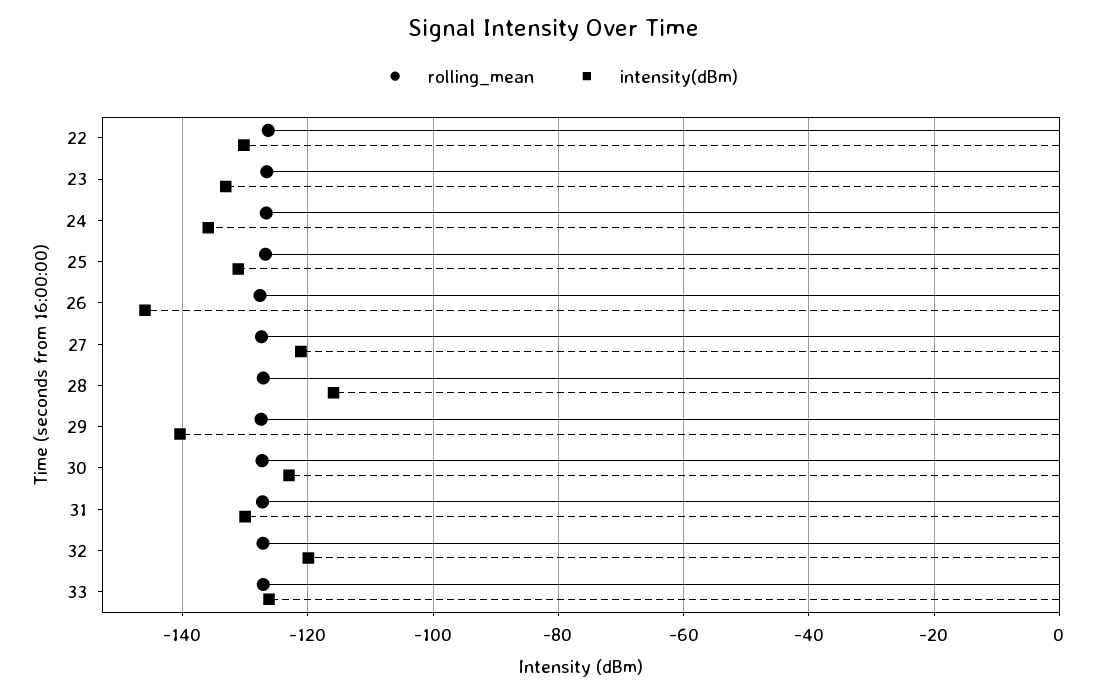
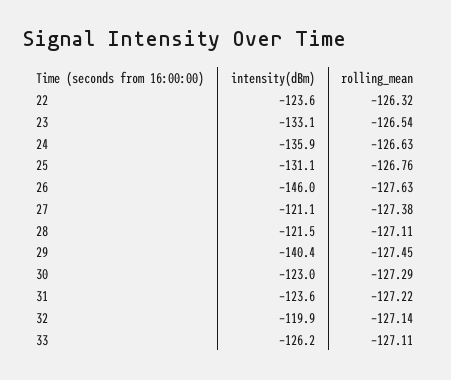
  {
    "rolling_mean": {
      "22": -126.32,
      "23": -126.54,
      "24": -126.63,
      "25": -126.76,
      "26": -127.63,
      "27": -127.38,
      "28": -127.11,
      "29": -127.45,
      "30": -127.29,
      "31": -127.22,
      "32": -127.14,
      "33": -127.11
    },
    "intensity(dBm)": {
-     "22": -130,
+     "22": -123.6,
      "23": -133.1,
      "24": -135.9,
      "25": -131.1,
      "26": -146,
      "27": -121.1,
-     "28": -116,
+     "28": -121.5,
      "29": -140.4,
      "30": -123,
-     "31": -130,
+     "31": -123.6,
      "32": -119.9,
      "33": -126.2
    }
  }

